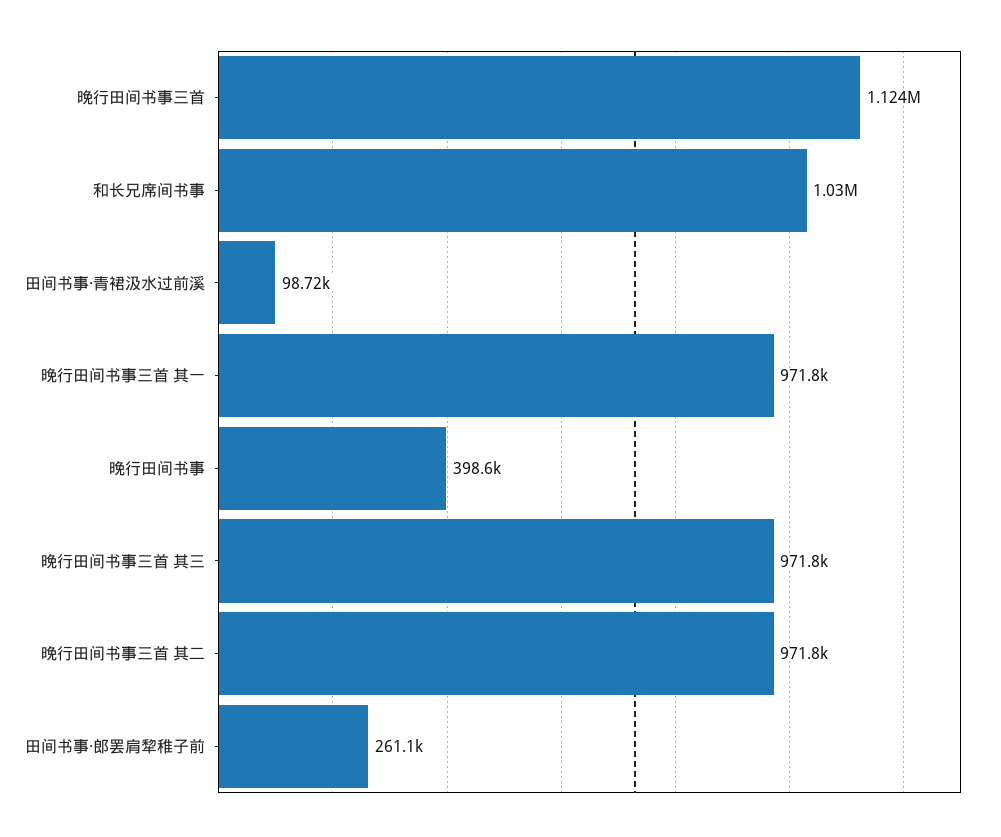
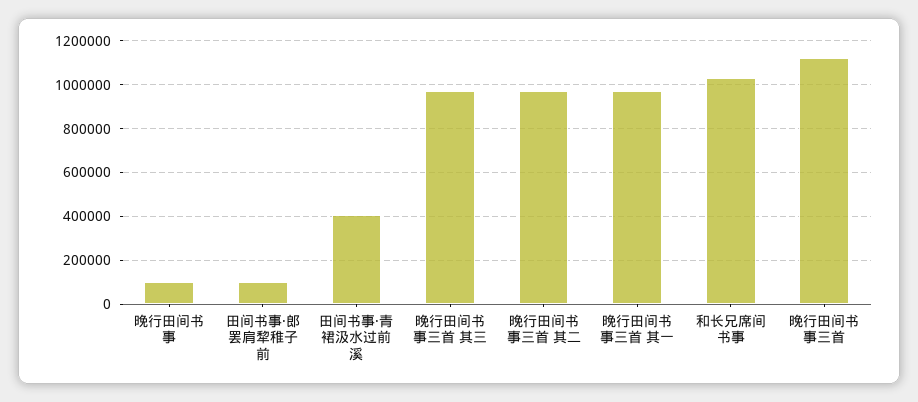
  {
    "晚行田间书事三首": 1124000,
    "和长兄席间书事": 1030000,
-   "田间书事·青裙汲水过前溪": 98720,
+   "田间书事·青裙汲水过前溪": 400000,
    "晚行田间书事三首 其一": 971800,
-   "晚行田间书事": 398600,
+   "晚行田间书事": 100000,
    "晚行田间书事三首 其三": 971800,
    "晚行田间书事三首 其二": 971800,
-   "田间书事·郎罢肩犂稚子前": 261100
+   "田间书事·郎罢肩犂稚子前": 100000
  }

